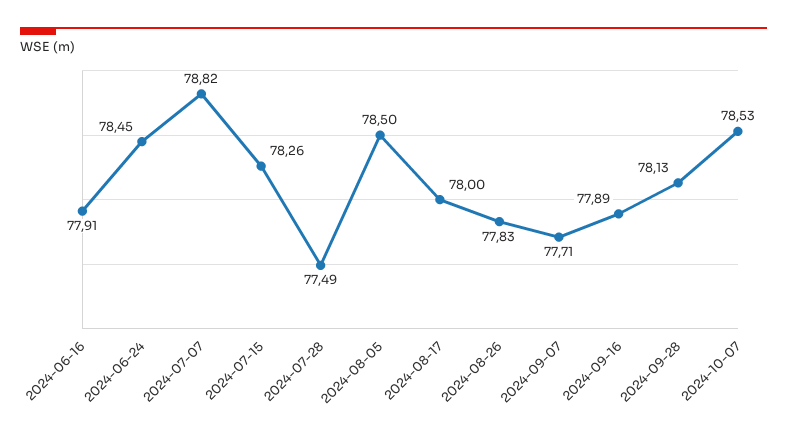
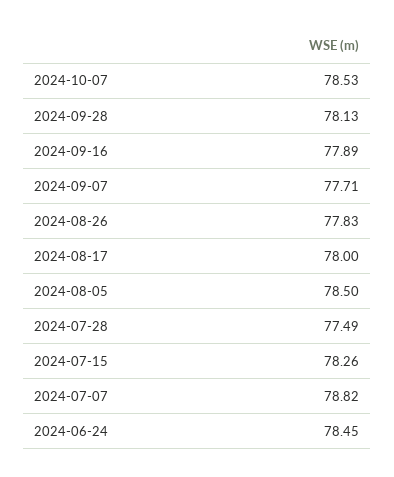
  {
-   "2024-06-16": 77.91,
    "2024-06-24": 78.45,
    "2024-07-07": 78.82,
    "2024-07-15": 78.26,
    "2024-07-28": 77.49,
    "2024-08-05": 78.5,
    "2024-08-17": 78,
    "2024-08-26": 77.83,
    "2024-09-07": 77.71,
    "2024-09-16": 77.89,
    "2024-09-28": 78.13,
    "2024-10-07": 78.53
  }

